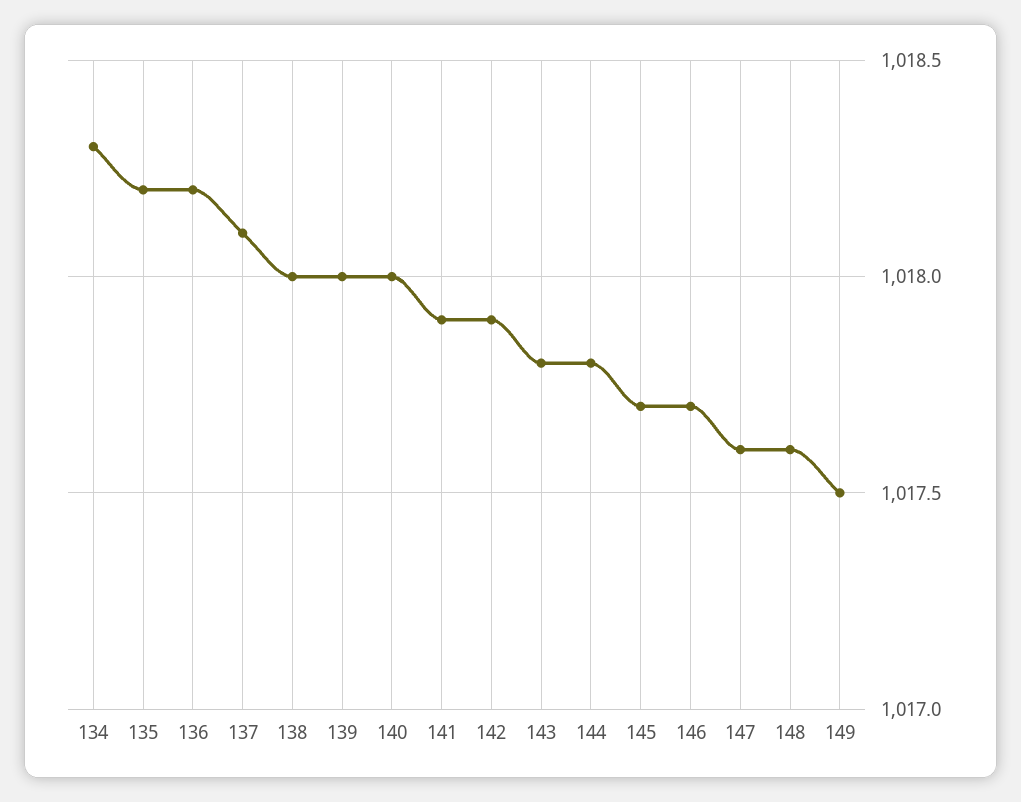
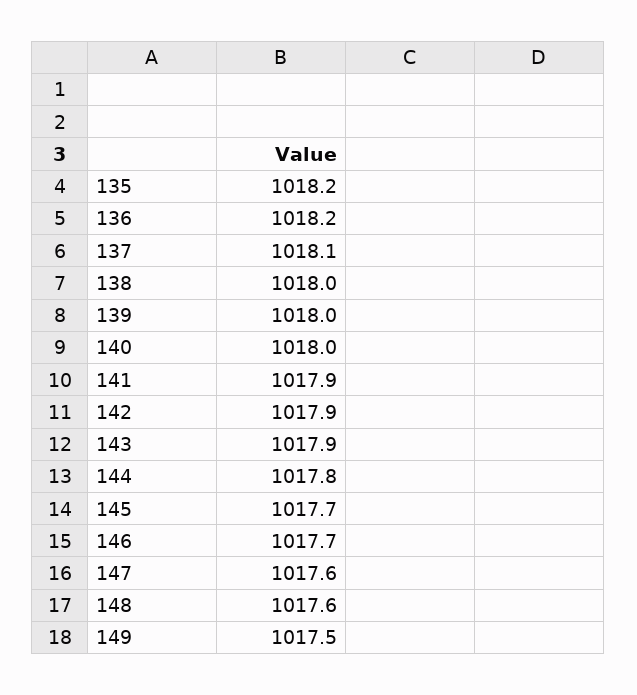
  {
-   "134": 1018.3,
    "135": 1018.2,
    "136": 1018.2,
    "137": 1018.1,
    "138": 1018,
    "139": 1018,
    "140": 1018,
    "141": 1017.9,
    "142": 1017.9,
-   "143": 1017.8,
+   "143": 1017.9,
    "144": 1017.8,
    "145": 1017.7,
    "146": 1017.7,
    "147": 1017.6,
    "148": 1017.6,
    "149": 1017.5
  }

